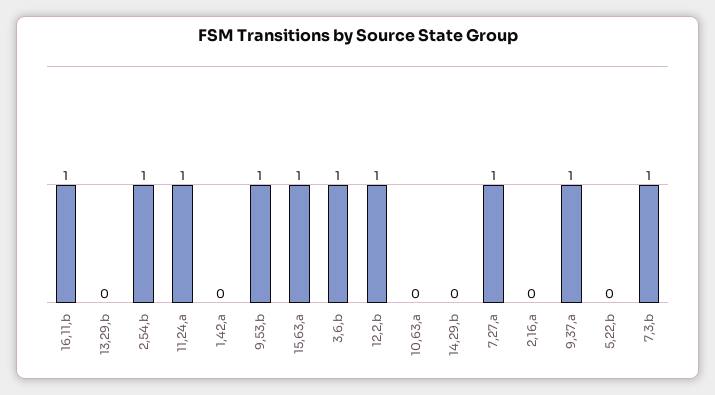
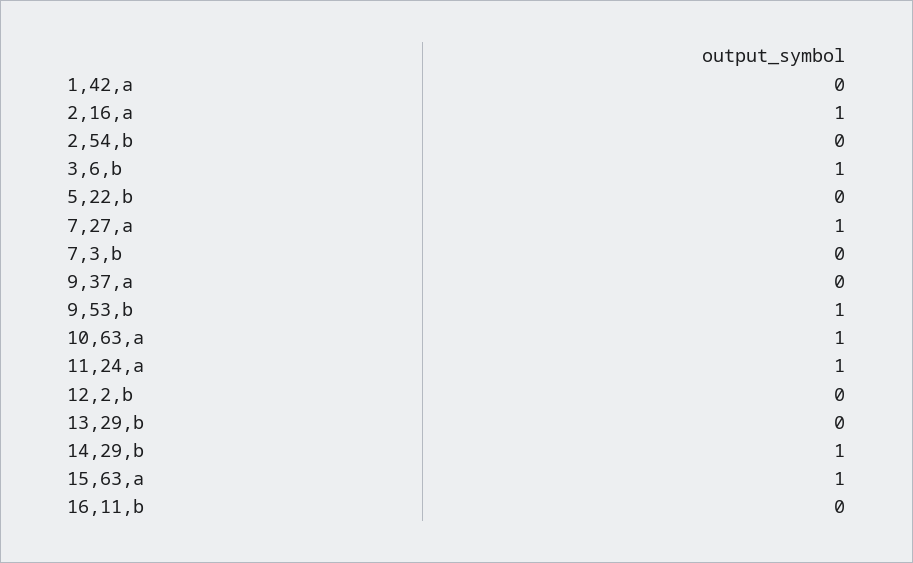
  {
-   "16,11,b": 1,
+   "16,11,b": 0,
    "13,29,b": 0,
-   "2,54,b": 1,
+   "2,54,b": 0,
    "11,24,a": 1,
    "1,42,a": 0,
    "9,53,b": 1,
    "15,63,a": 1,
    "3,6,b": 1,
-   "12,2,b": 1,
+   "12,2,b": 0,
-   "10,63,a": 0,
+   "10,63,a": 1,
-   "14,29,b": 0,
+   "14,29,b": 1,
    "7,27,a": 1,
-   "2,16,a": 0,
+   "2,16,a": 1,
-   "9,37,a": 1,
+   "9,37,a": 0,
    "5,22,b": 0,
-   "7,3,b": 1
+   "7,3,b": 0
  }

